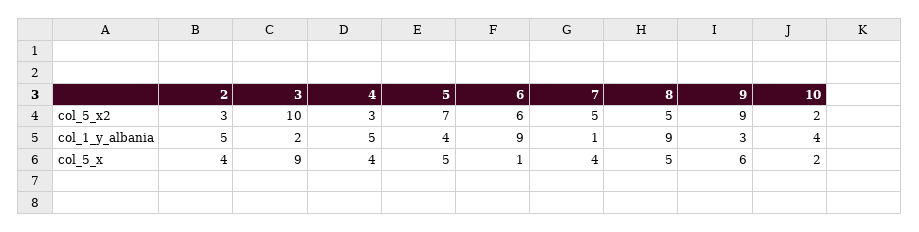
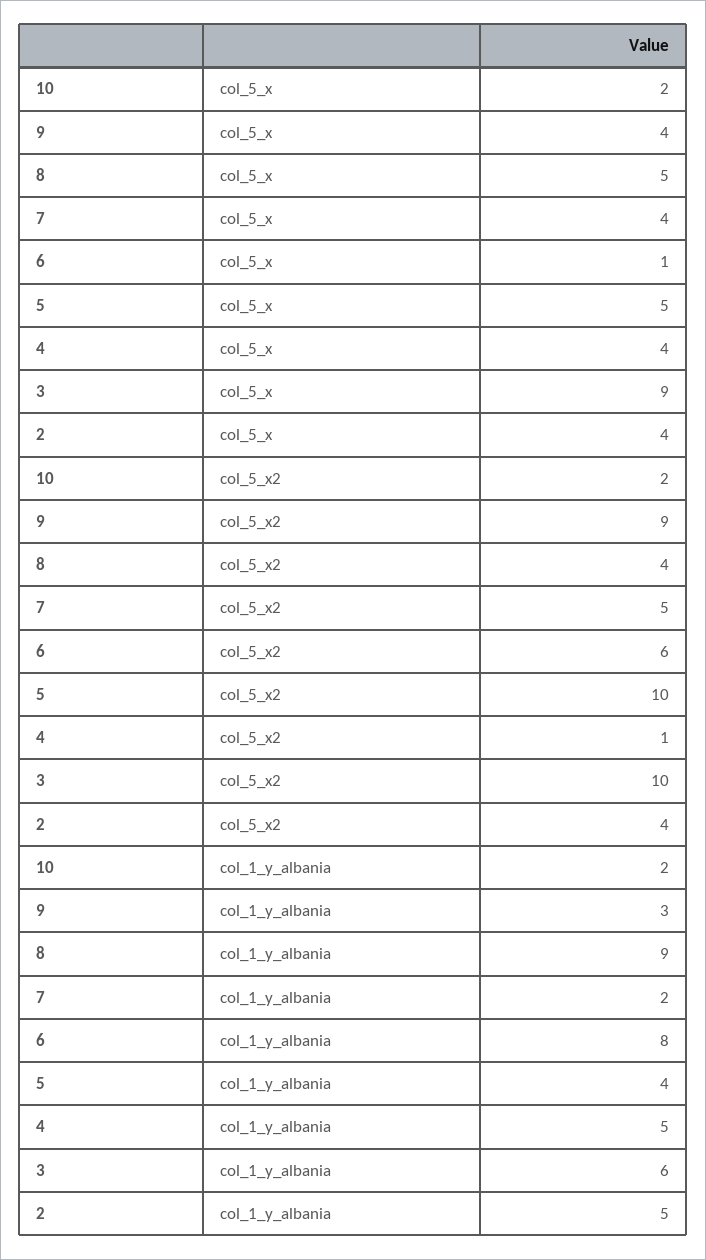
  {
    "2": {
-     "col_5_x2": 3,
+     "col_5_x2": 4,
      "col_1_y_albania": 5,
      "col_5_x": 4
    },
    "3": {
      "col_5_x2": 10,
-     "col_1_y_albania": 2,
+     "col_1_y_albania": 6,
      "col_5_x": 9
    },
    "4": {
-     "col_5_x2": 3,
+     "col_5_x2": 1,
      "col_1_y_albania": 5,
      "col_5_x": 4
    },
    "5": {
-     "col_5_x2": 7,
+     "col_5_x2": 10,
      "col_1_y_albania": 4,
      "col_5_x": 5
    },
    "6": {
      "col_5_x2": 6,
-     "col_1_y_albania": 9,
+     "col_1_y_albania": 8,
      "col_5_x": 1
    },
    "7": {
      "col_5_x2": 5,
-     "col_1_y_albania": 1,
+     "col_1_y_albania": 2,
      "col_5_x": 4
    },
    "8": {
-     "col_5_x2": 5,
+     "col_5_x2": 4,
      "col_1_y_albania": 9,
      "col_5_x": 5
    },
    "9": {
      "col_5_x2": 9,
      "col_1_y_albania": 3,
-     "col_5_x": 6
+     "col_5_x": 4
    },
    "10": {
      "col_5_x2": 2,
-     "col_1_y_albania": 4,
+     "col_1_y_albania": 2,
      "col_5_x": 2
    }
  }

